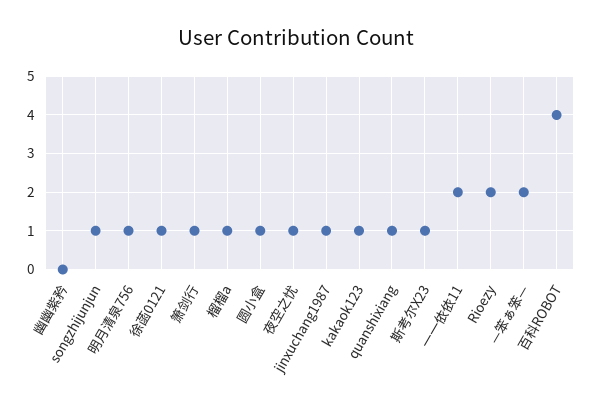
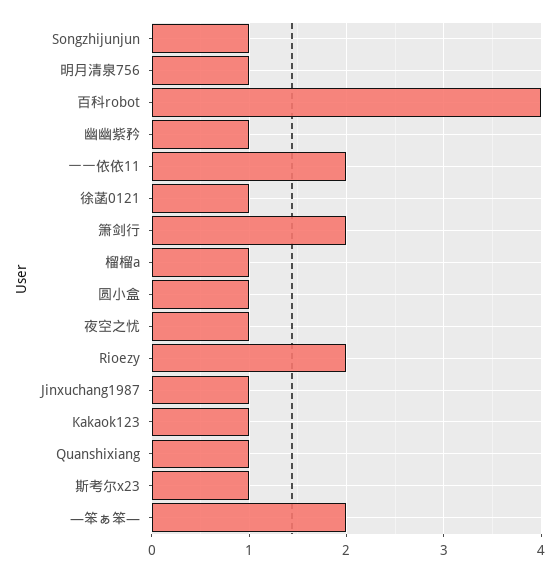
  {
-   "幽幽紫矜": 0,
+   "幽幽紫矜": 1,
    "songzhijunjun": 1,
    "明月清泉756": 1,
    "徐菡0121": 1,
-   "箫剑行": 1,
+   "箫剑行": 2,
    "榴榴a": 1,
    "圆小盒": 1,
    "夜空之忧": 1,
    "jinxuchang1987": 1,
    "kakaok123": 1,
    "quanshixiang": 1,
    "斯考尔X23": 1,
    "一一依依11": 2,
    "Rioezy": 2,
    "—笨ぁ笨—": 2,
    "百科ROBOT": 4
  }

